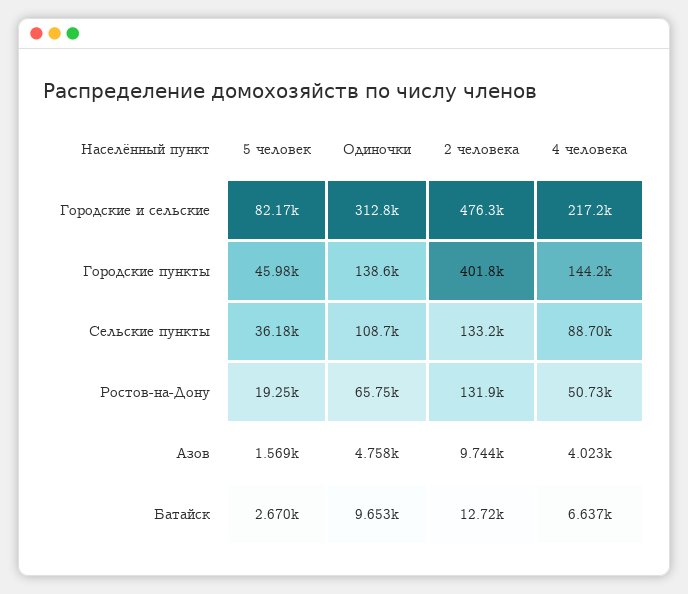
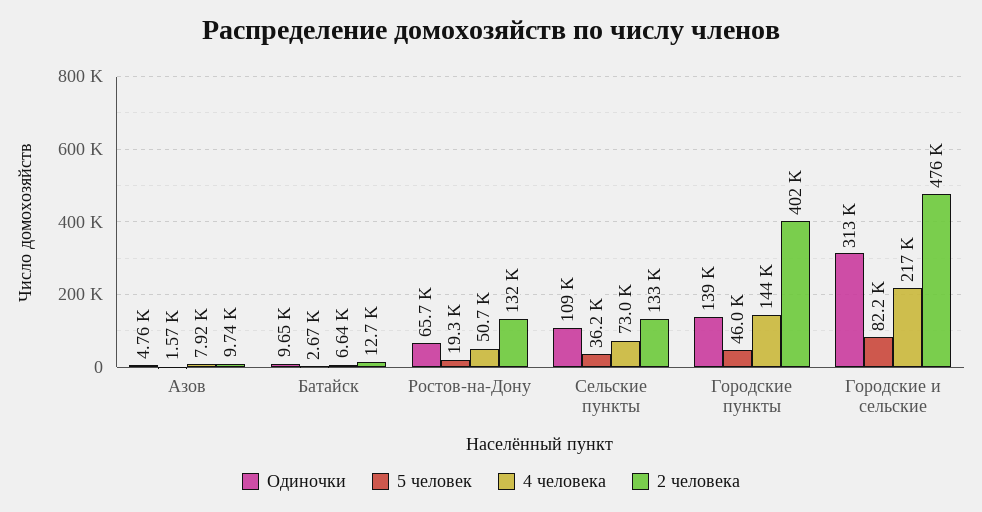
  {
    "5 человек": {
      "Городские и сельские": 82170,
      "Городские пункты": 45980,
      "Сельские пункты": 36180,
      "Ростов-на-Дону": 19250,
      "Азов": 1569,
      "Батайск": 2670
    },
    "Одиночки": {
      "Городские и сельские": 312800,
      "Городские пункты": 138600,
      "Сельские пункты": 108700,
      "Ростов-на-Дону": 65750,
      "Азов": 4758,
      "Батайск": 9653
    },
    "2 человека": {
      "Городские и сельские": 476300,
      "Городские пункты": 401800,
      "Сельские пункты": 133200,
      "Ростов-на-Дону": 131900,
      "Азов": 9744,
      "Батайск": 12720
    },
    "4 человека": {
      "Городские и сельские": 217200,
      "Городские пункты": 144200,
-     "Сельские пункты": 88700,
+     "Сельские пункты": 73000,
      "Ростов-на-Дону": 50730,
-     "Азов": 4023,
+     "Азов": 7920,
      "Батайск": 6637
    }
  }

